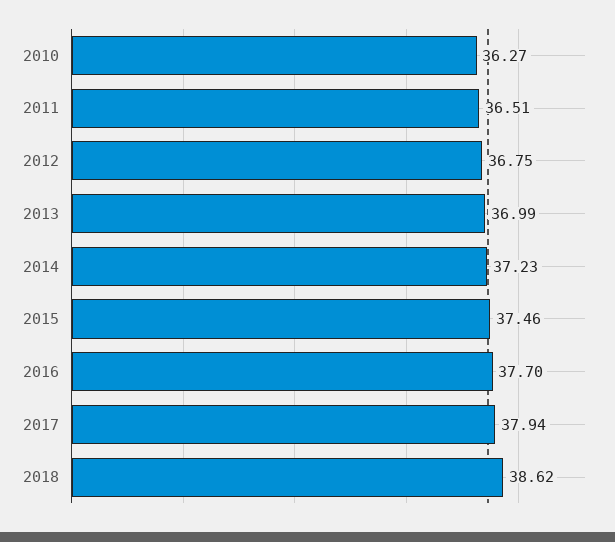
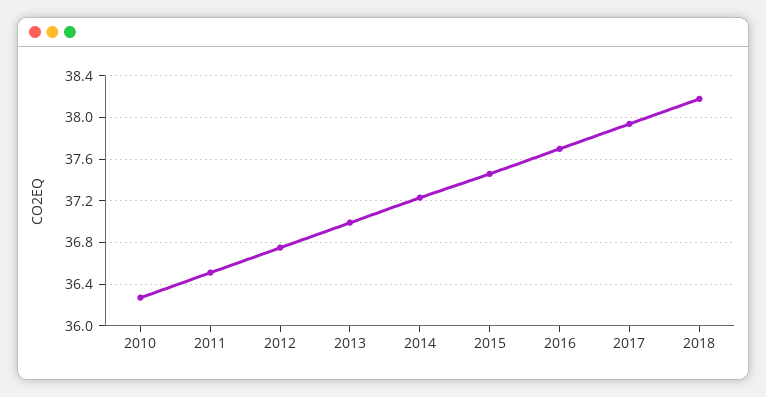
  {
    "2010": 36.27,
    "2011": 36.51,
    "2012": 36.75,
    "2013": 36.99,
    "2014": 37.23,
    "2015": 37.46,
    "2016": 37.7,
    "2017": 37.94,
-   "2018": 38.62
+   "2018": 38.2
  }

